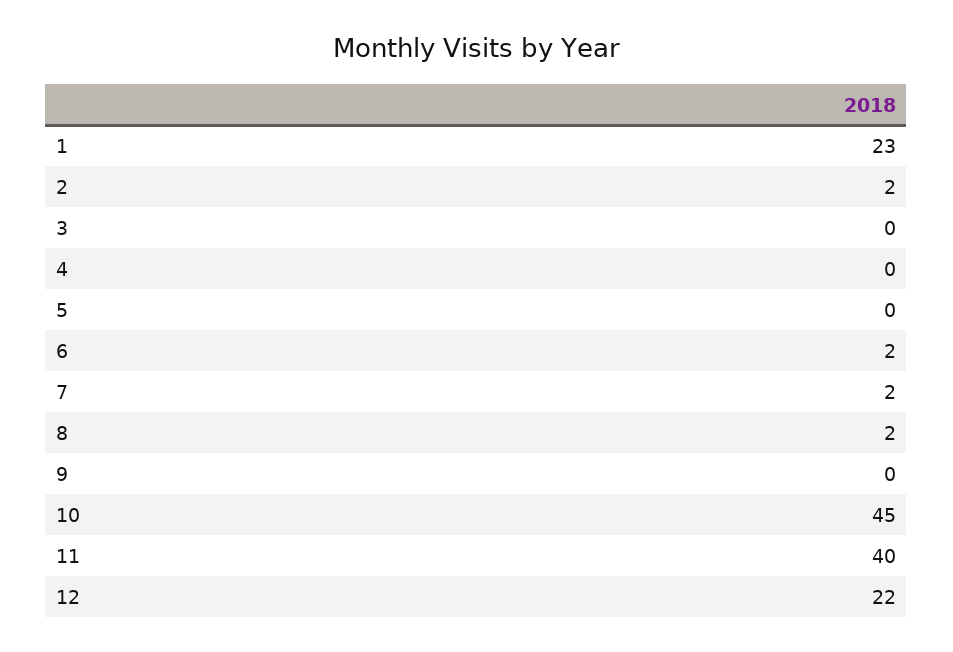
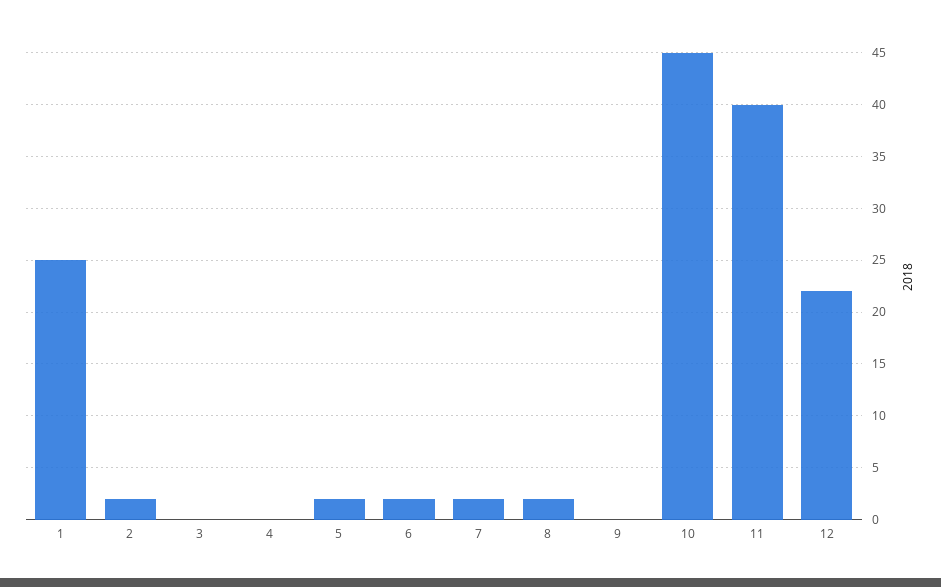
  {
-   "1": 23,
+   "1": 25,
    "2": 2,
    "3": 0,
    "4": 0,
-   "5": 0,
+   "5": 2,
    "6": 2,
    "7": 2,
    "8": 2,
    "9": 0,
    "10": 45,
    "11": 40,
    "12": 22
  }

